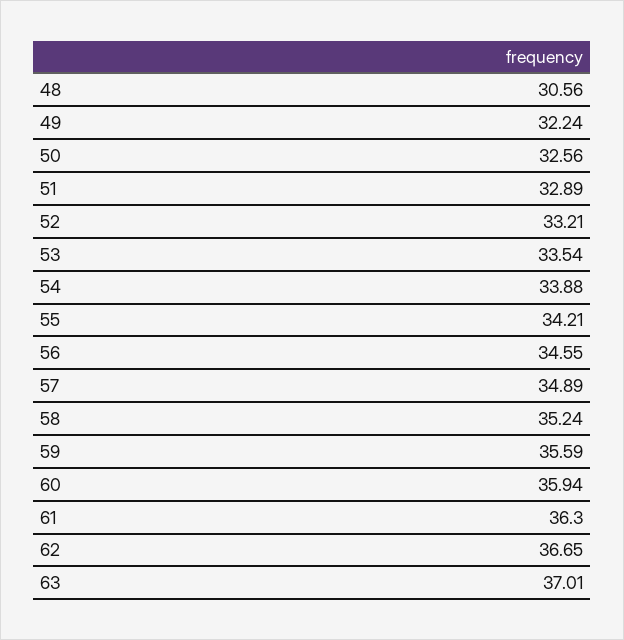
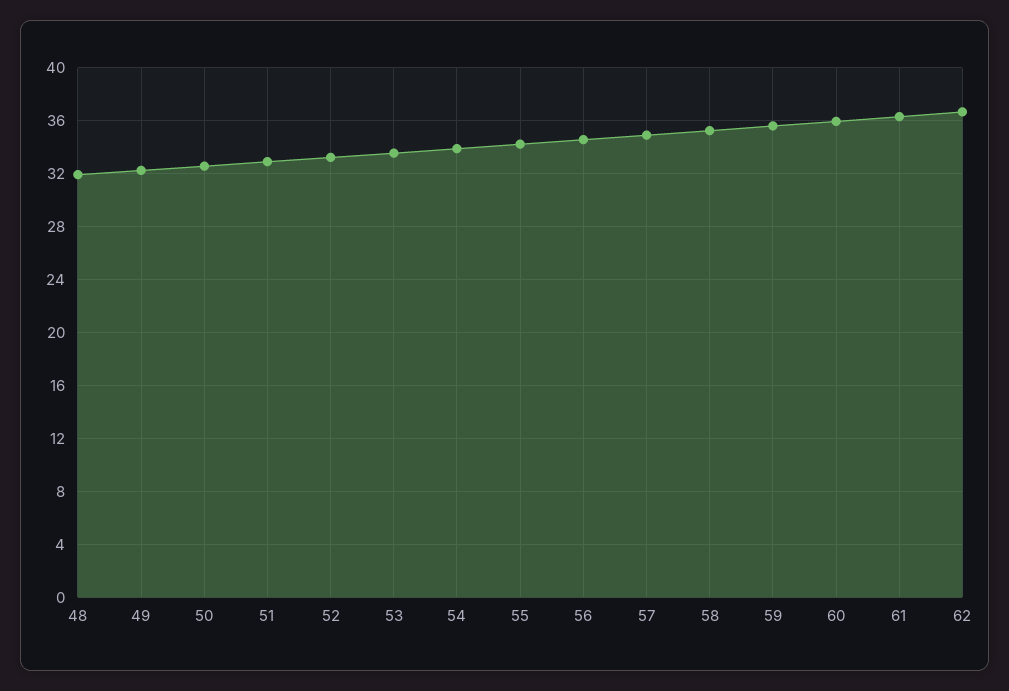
  {
-   "48": 30.56,
+   "48": 32,
    "49": 32.24,
    "50": 32.56,
    "51": 32.89,
    "52": 33.21,
    "53": 33.54,
    "54": 33.88,
    "55": 34.21,
    "56": 34.55,
    "57": 34.89,
    "58": 35.24,
    "59": 35.59,
    "60": 35.94,
    "61": 36.3,
-   "62": 36.65,
+   "62": 36.65
-   "63": 37.01
  }

